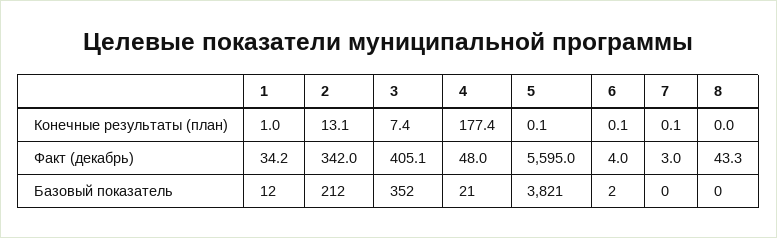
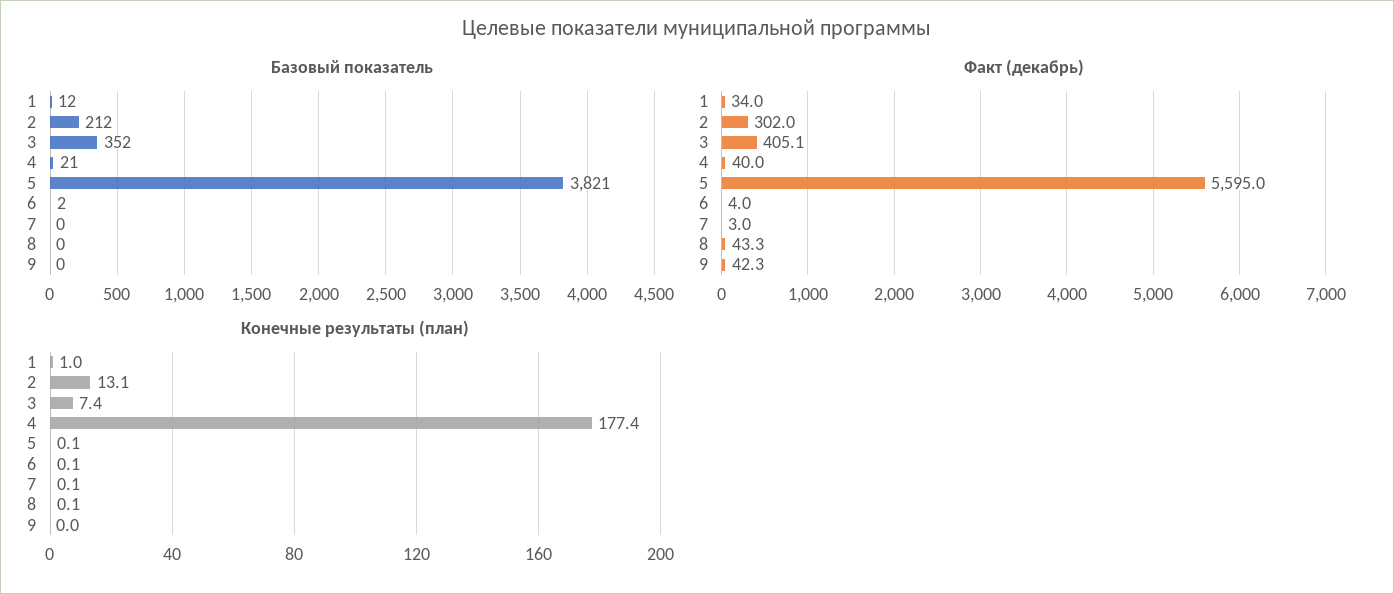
  {
    "Конечные результаты (план)": {
      "1": 1,
      "2": 13.1,
      "3": 7.4,
      "4": 177.4,
      "5": 0.1,
      "6": 0.1,
      "7": 0.1,
-     "8": 0
+     "8": 0.1,
+     "9": 0
    },
    "Факт (декабрь)": {
-     "1": 34.2,
+     "1": 34,
-     "2": 342,
+     "2": 302,
      "3": 405.1,
-     "4": 48,
+     "4": 40,
      "5": 5595,
      "6": 4,
      "7": 3,
-     "8": 43.3
+     "8": 43.3,
+     "9": 42.3
    },
    "Базовый показатель": {
      "1": 12,
      "2": 212,
      "3": 352,
      "4": 21,
      "5": 3821,
      "6": 2,
      "7": 0,
-     "8": 0
+     "8": 0,
+     "9": 0
    }
  }

